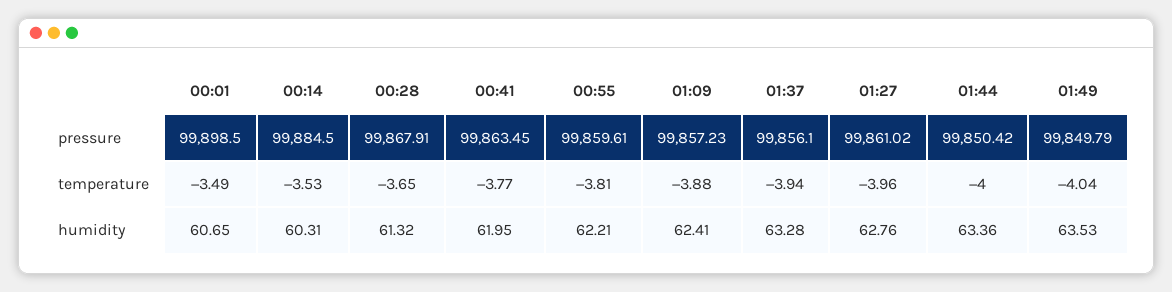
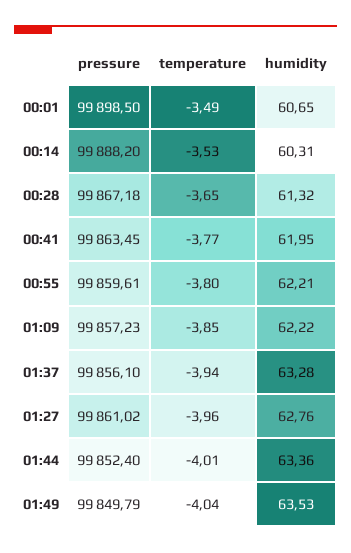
  {
    "00:01": {
      "pressure": 99898.5,
      "temperature": -3.49,
      "humidity": 60.65
    },
    "00:14": {
-     "pressure": 99884.5,
+     "pressure": 99888.2,
      "temperature": -3.53,
      "humidity": 60.31
    },
    "00:28": {
-     "pressure": 99867.91,
+     "pressure": 99867.18,
      "temperature": -3.65,
      "humidity": 61.32
    },
    "00:41": {
      "pressure": 99863.45,
      "temperature": -3.77,
      "humidity": 61.95
    },
    "00:55": {
      "pressure": 99859.61,
-     "temperature": -3.81,
+     "temperature": -3.8,
      "humidity": 62.21
    },
    "01:09": {
      "pressure": 99857.23,
-     "temperature": -3.88,
+     "temperature": -3.85,
-     "humidity": 62.41
+     "humidity": 62.22
    },
    "01:37": {
      "pressure": 99856.1,
      "temperature": -3.94,
      "humidity": 63.28
    },
    "01:27": {
      "pressure": 99861.02,
      "temperature": -3.96,
      "humidity": 62.76
    },
    "01:44": {
-     "pressure": 99850.42,
+     "pressure": 99852.4,
-     "temperature": -4,
+     "temperature": -4.01,
      "humidity": 63.36
    },
    "01:49": {
      "pressure": 99849.79,
      "temperature": -4.04,
      "humidity": 63.53
    }
  }

